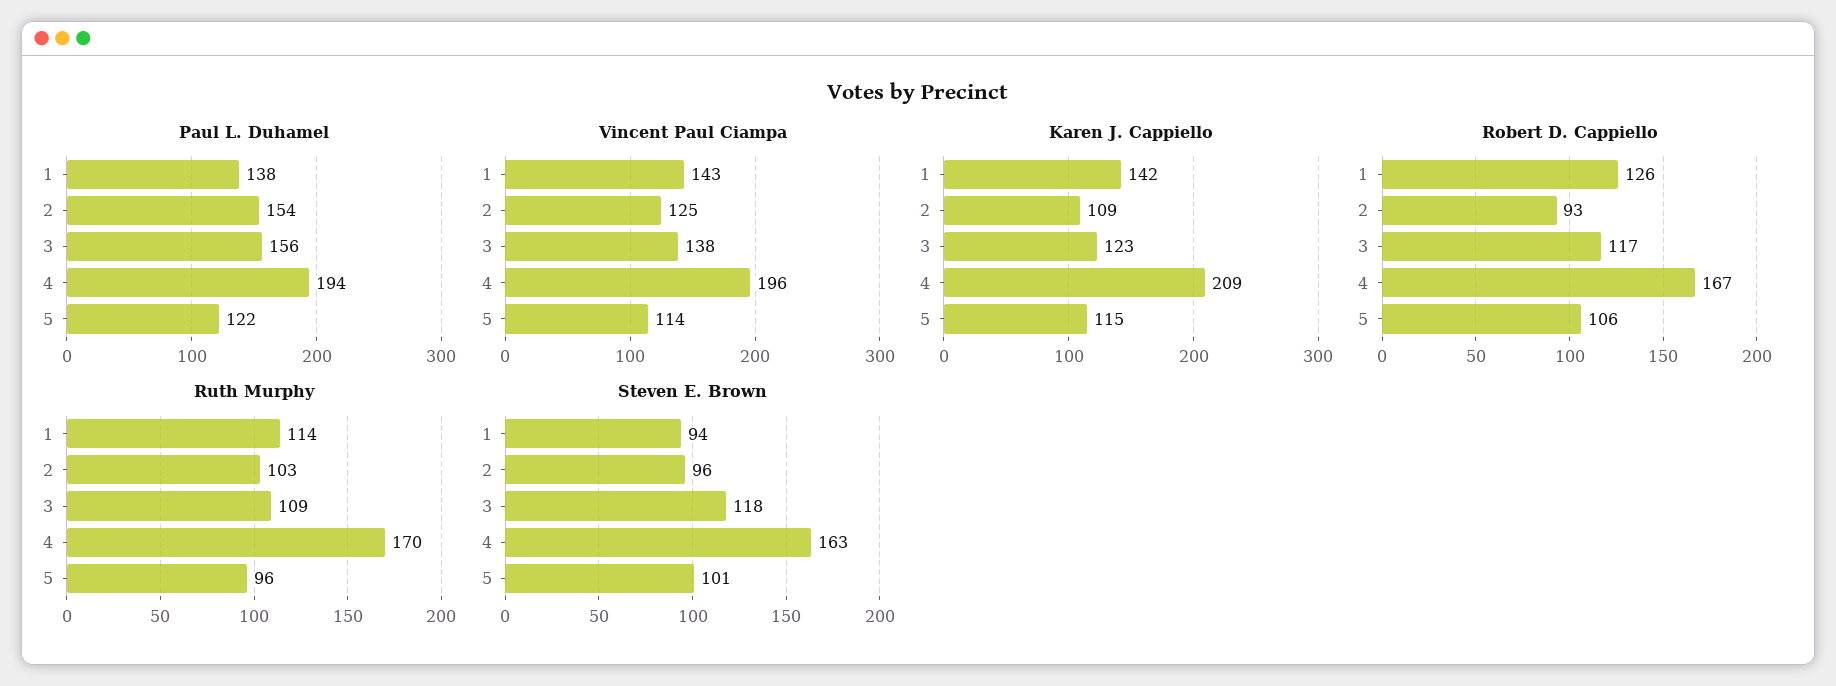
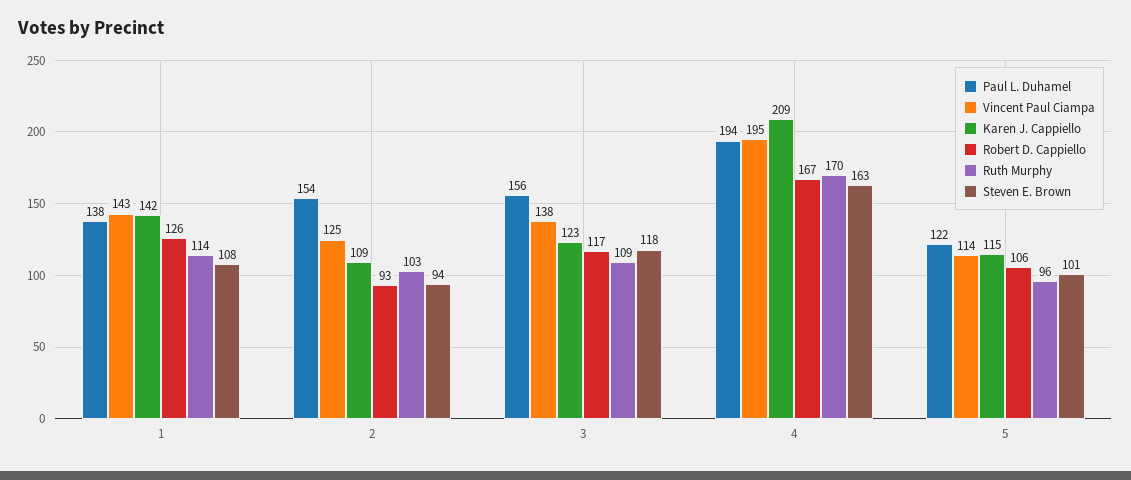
  {
    "Paul L. Duhamel": {
      "1": 138,
      "2": 154,
      "3": 156,
      "4": 194,
      "5": 122
    },
    "Vincent Paul Ciampa": {
      "1": 143,
      "2": 125,
      "3": 138,
-     "4": 196,
+     "4": 195,
      "5": 114
    },
    "Karen J. Cappiello": {
      "1": 142,
      "2": 109,
      "3": 123,
      "4": 209,
      "5": 115
    },
    "Robert D. Cappiello": {
      "1": 126,
      "2": 93,
      "3": 117,
      "4": 167,
      "5": 106
    },
    "Ruth Murphy": {
      "1": 114,
      "2": 103,
      "3": 109,
      "4": 170,
      "5": 96
    },
    "Steven E. Brown": {
-     "1": 94,
+     "1": 108,
-     "2": 96,
+     "2": 94,
      "3": 118,
      "4": 163,
      "5": 101
    }
  }

